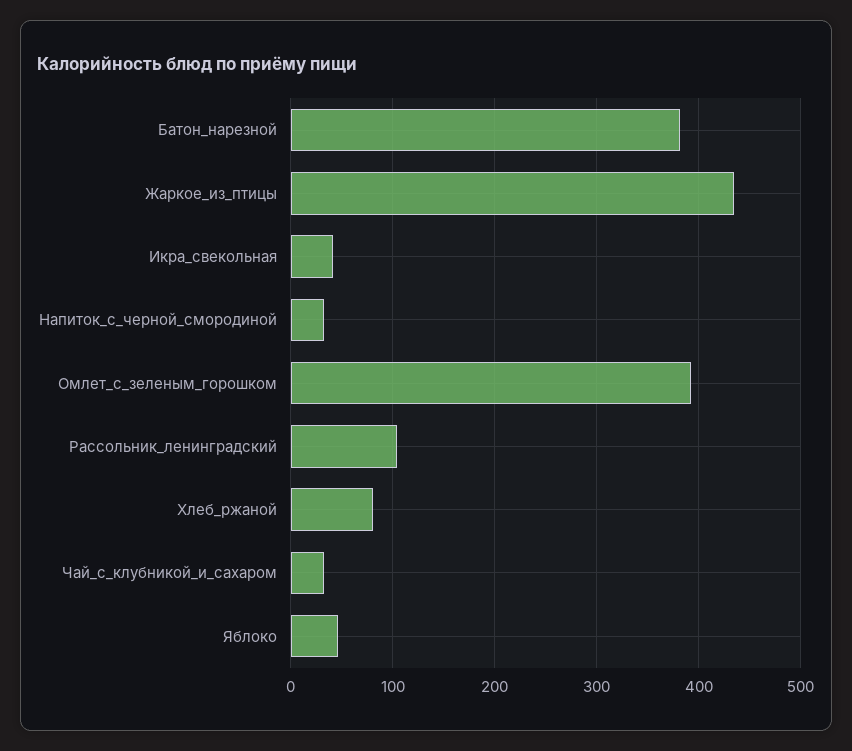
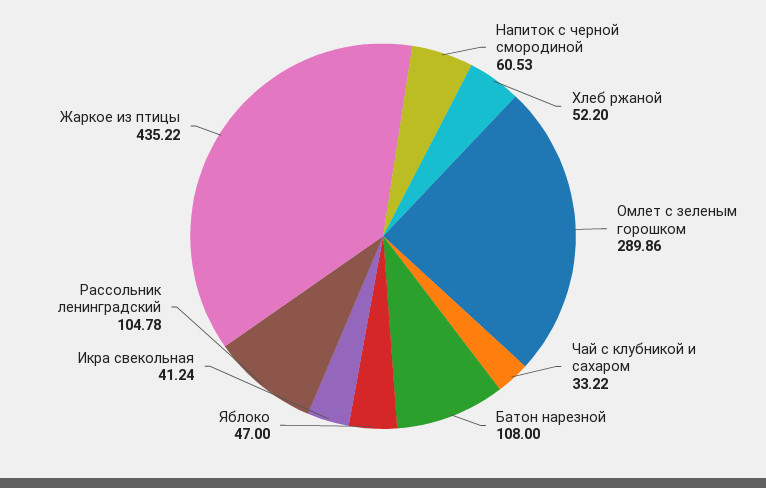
  {
-   "Батон_нарезной": 380,
+   "Батон_нарезной": 108,
    "Жаркое_из_птицы": 435.22,
    "Икра_свекольная": 41.24,
-   "Напиток_с_черной_смородиной": 30,
+   "Напиток_с_черной_смородиной": 60.53,
-   "Омлет_с_зеленым_горошком": 390,
+   "Омлет_с_зеленым_горошком": 289.86,
    "Рассольник_ленинградский": 104.78,
-   "Хлеб_ржаной": 80,
+   "Хлеб_ржаной": 52.2,
    "Чай_с_клубникой_и_сахаром": 33.22,
    "Яблоко": 47
  }

